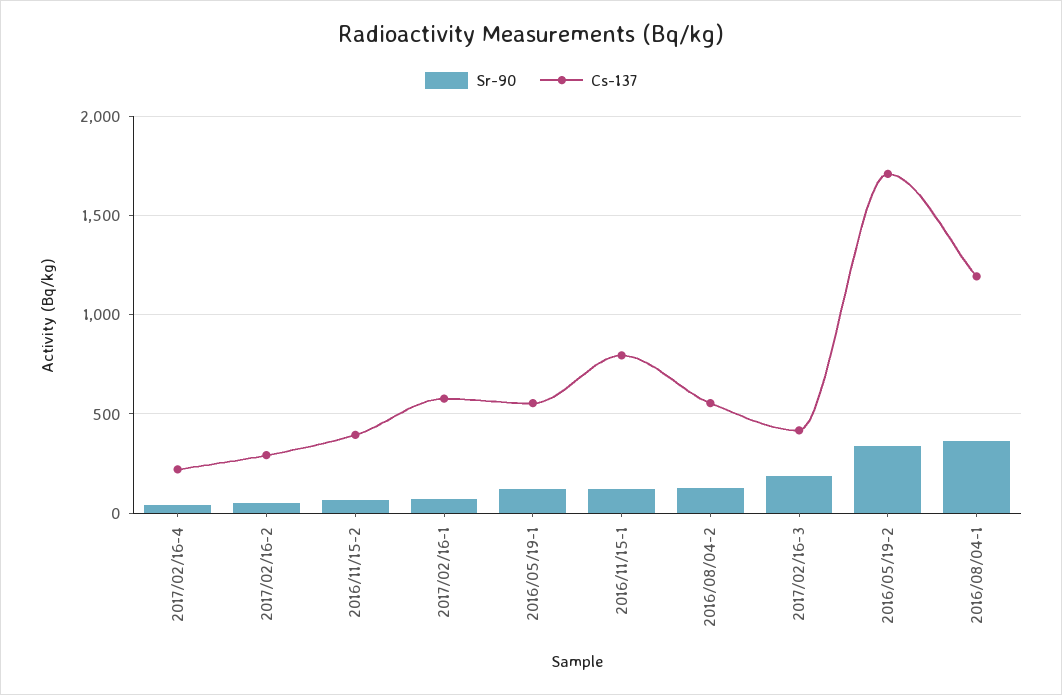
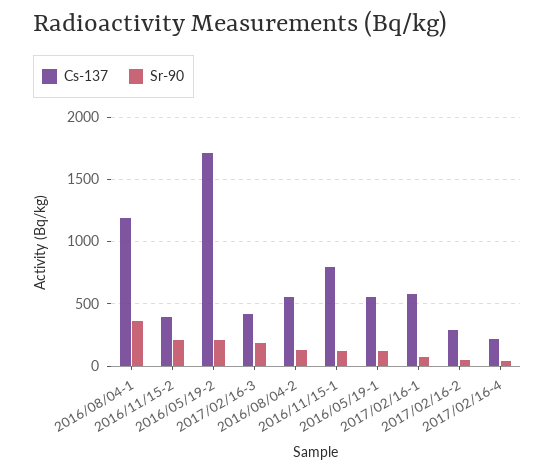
  {
    "Sr-90": {
      "2017/02/16-4": 50,
      "2017/02/16-2": 50,
-     "2016/11/15-2": 50,
+     "2016/11/15-2": 200,
      "2017/02/16-1": 50,
      "2016/05/19-1": 100,
      "2016/11/15-1": 100,
      "2016/08/04-2": 150,
      "2017/02/16-3": 200,
-     "2016/05/19-2": 350,
+     "2016/05/19-2": 200,
      "2016/08/04-1": 350
    },
    "Cs-137": {
      "2017/02/16-4": 200,
      "2017/02/16-2": 300,
      "2016/11/15-2": 400,
      "2017/02/16-1": 600,
      "2016/05/19-1": 550,
      "2016/11/15-1": 800,
      "2016/08/04-2": 550,
      "2017/02/16-3": 400,
      "2016/05/19-2": 1700,
      "2016/08/04-1": 1200
    }
  }

